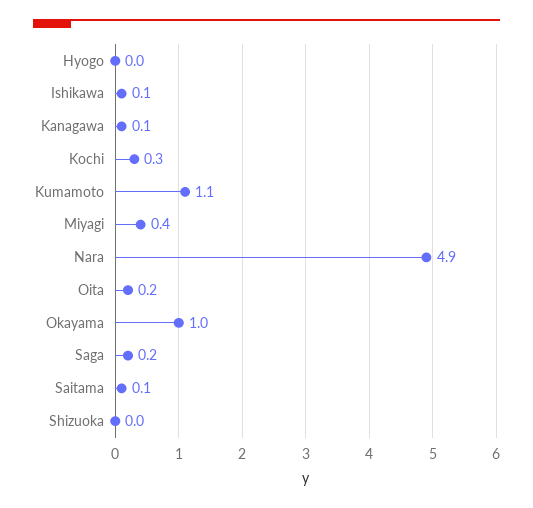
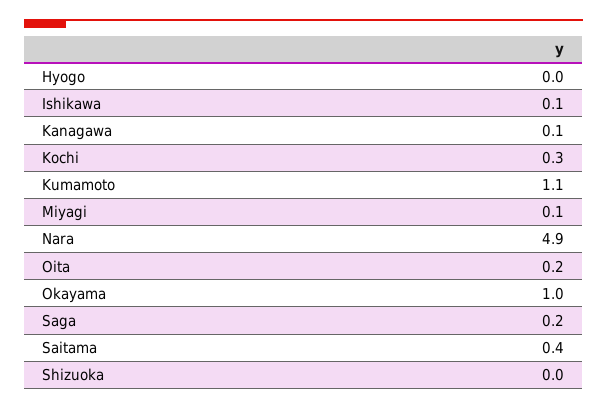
  {
    "Hyogo": 0,
    "Ishikawa": 0.1,
    "Kanagawa": 0.1,
    "Kochi": 0.3,
    "Kumamoto": 1.1,
-   "Miyagi": 0.4,
+   "Miyagi": 0.1,
    "Nara": 4.9,
    "Oita": 0.2,
    "Okayama": 1,
    "Saga": 0.2,
-   "Saitama": 0.1,
+   "Saitama": 0.4,
    "Shizuoka": 0
  }

